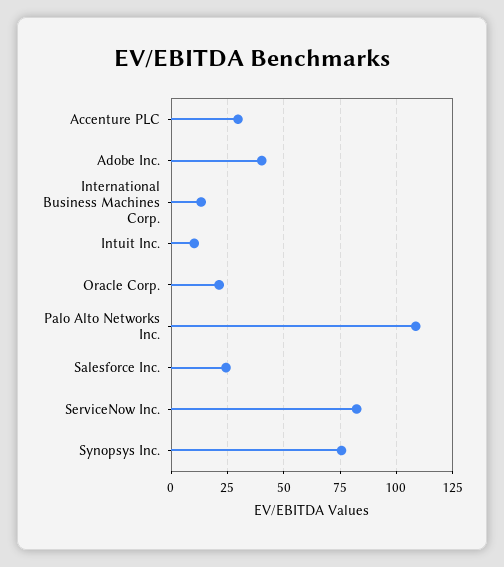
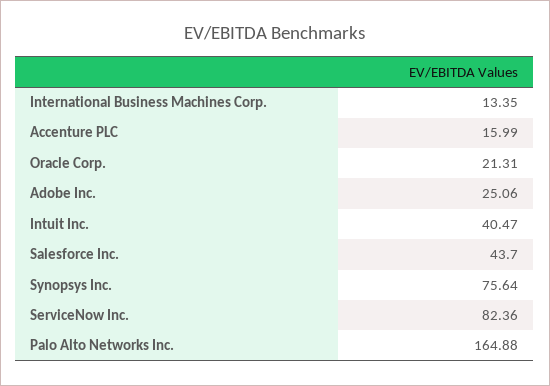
  {
-   "Accenture PLC": 30,
+   "Accenture PLC": 15.99,
-   "Adobe Inc.": 40,
+   "Adobe Inc.": 25.06,
    "International Business Machines Corp.": 13.35,
-   "Intuit Inc.": 10,
+   "Intuit Inc.": 40.47,
    "Oracle Corp.": 21.31,
-   "Palo Alto Networks Inc.": 110,
+   "Palo Alto Networks Inc.": 164.88,
-   "Salesforce Inc.": 25,
+   "Salesforce Inc.": 43.7,
    "ServiceNow Inc.": 82.36,
    "Synopsys Inc.": 75.64
  }

